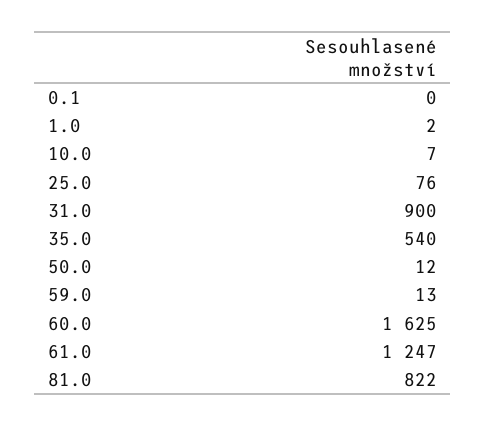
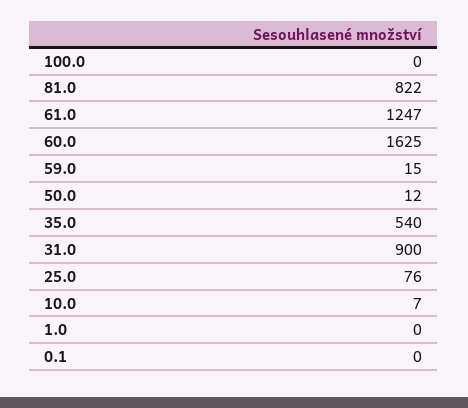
  {
    "0.1": 0,
-   "1.0": 2,
+   "1.0": 0,
    "10.0": 7,
    "25.0": 76,
    "31.0": 900,
    "35.0": 540,
    "50.0": 12,
-   "59.0": 13,
+   "59.0": 15,
    "60.0": 1625,
    "61.0": 1247,
-   "81.0": 822
+   "81.0": 822,
+   "100.0": 0
  }

